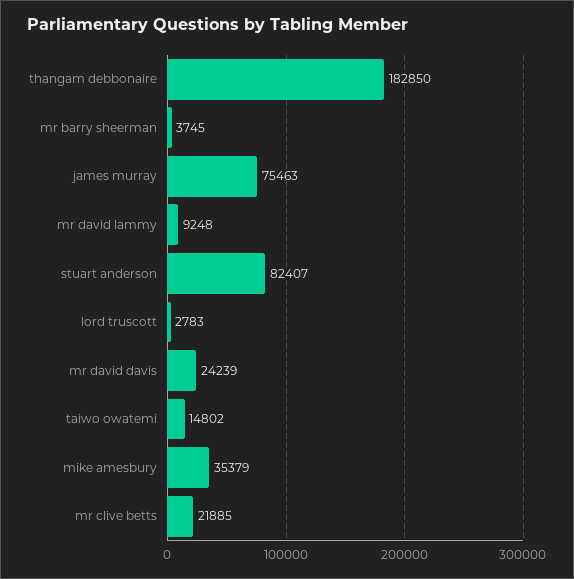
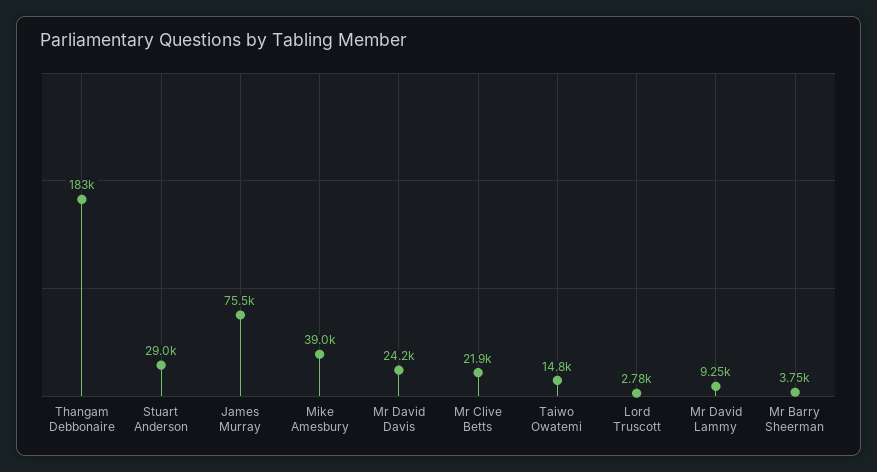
  {
    "thangam debbonaire": 182850,
    "mr barry sheerman": 3745,
    "james murray": 75463,
    "mr david lammy": 9248,
-   "stuart anderson": 82407,
+   "stuart anderson": 29000,
    "lord truscott": 2783,
    "mr david davis": 24239,
    "taiwo owatemi": 14802,
-   "mike amesbury": 35379,
+   "mike amesbury": 39000,
    "mr clive betts": 21885
  }

